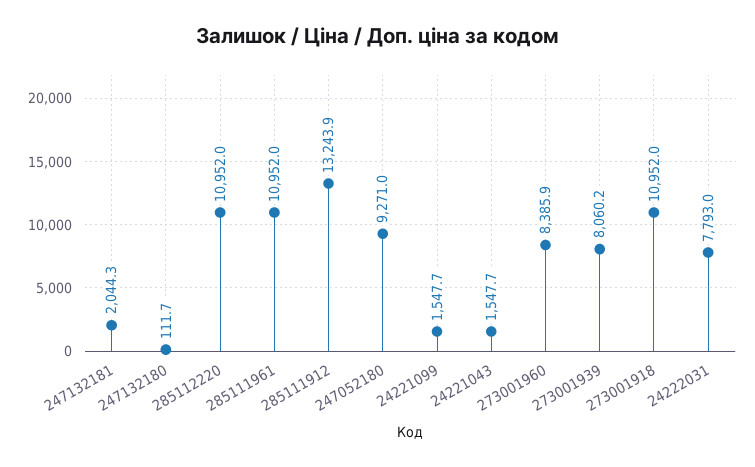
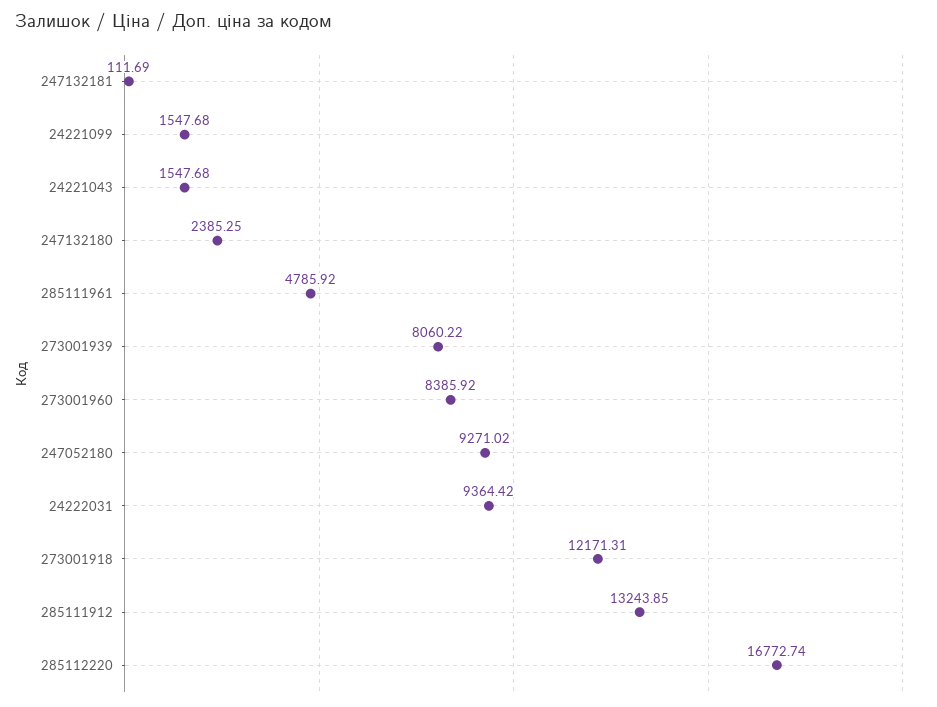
  {
-   "247132181": 2044.3,
+   "247132181": 111.69,
-   "247132180": 111.7,
+   "247132180": 2385.25,
-   "285112220": 10952,
+   "285112220": 16772.74,
-   "285111961": 10952,
+   "285111961": 4785.92,
    "285111912": 13243.85,
    "247052180": 9271.02,
    "24221099": 1547.68,
    "24221043": 1547.68,
    "273001960": 8385.92,
    "273001939": 8060.22,
-   "273001918": 10952,
+   "273001918": 12171.31,
-   "24222031": 7793
+   "24222031": 9364.42
  }

